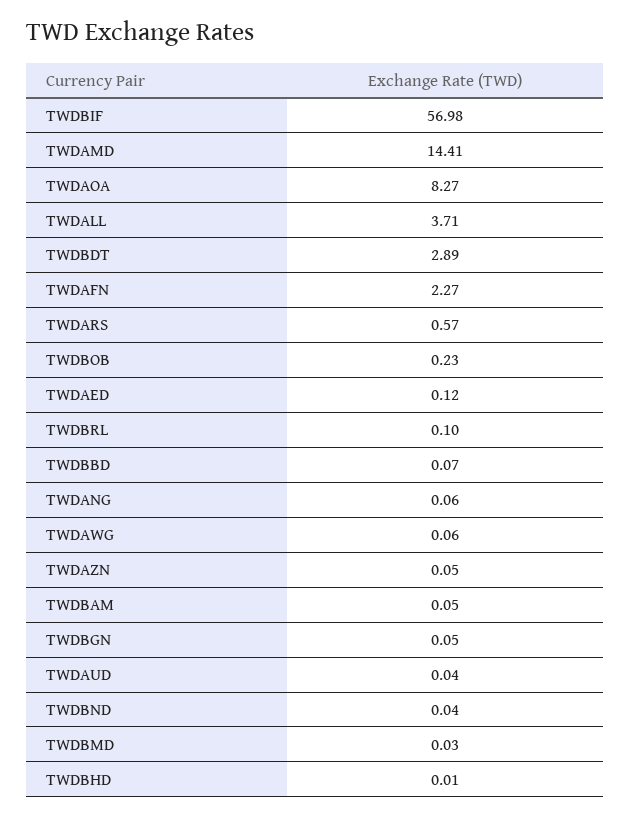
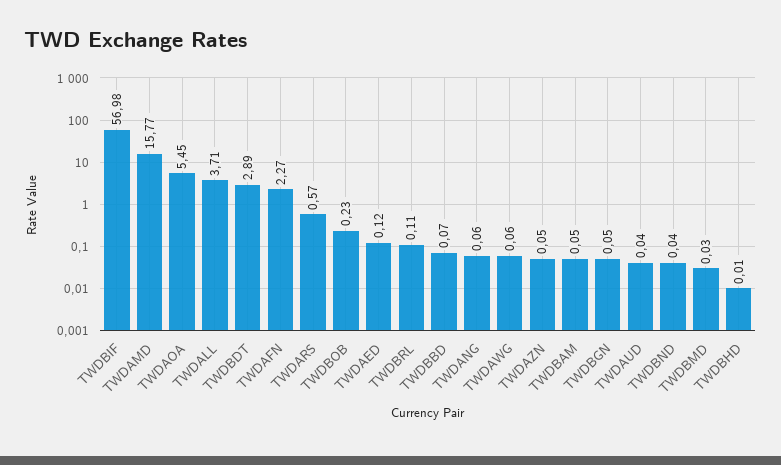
  {
    "TWDBIF": 56.98,
-   "TWDAMD": 14.41,
+   "TWDAMD": 15.77,
-   "TWDAOA": 8.27,
+   "TWDAOA": 5.45,
    "TWDALL": 3.71,
    "TWDBDT": 2.89,
    "TWDAFN": 2.27,
    "TWDARS": 0.57,
    "TWDBOB": 0.23,
    "TWDAED": 0.12,
-   "TWDBRL": 0.1,
+   "TWDBRL": 0.11,
    "TWDBBD": 0.07,
    "TWDANG": 0.06,
    "TWDAWG": 0.06,
    "TWDAZN": 0.05,
    "TWDBAM": 0.05,
    "TWDBGN": 0.05,
    "TWDAUD": 0.04,
    "TWDBND": 0.04,
    "TWDBMD": 0.03,
    "TWDBHD": 0.01
  }

